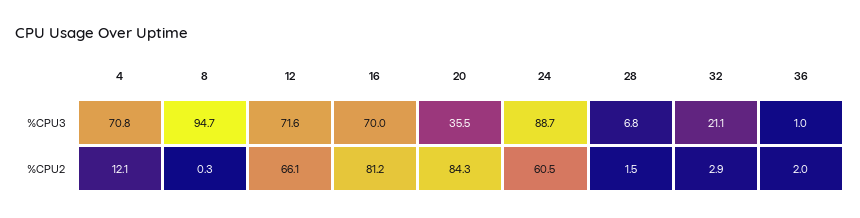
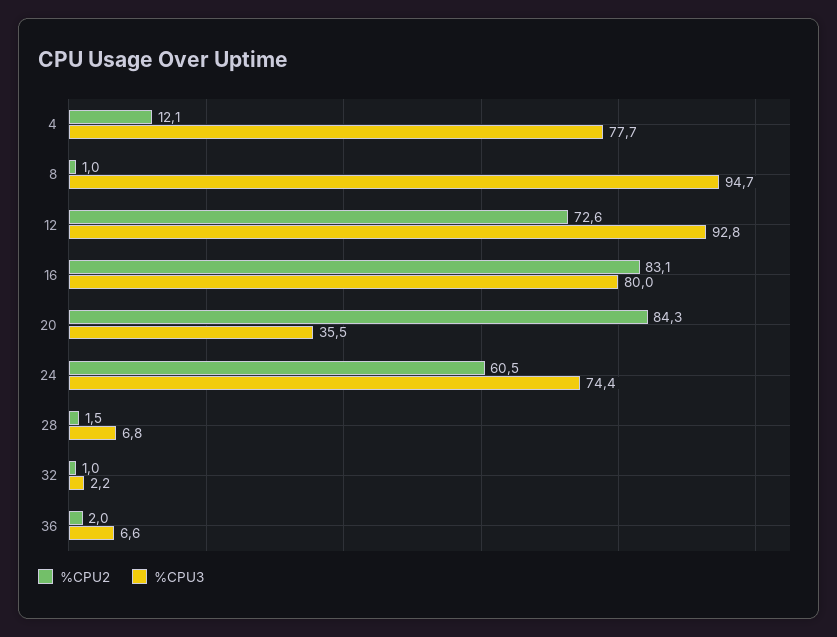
  {
    "%CPU3": {
-     "4": 70.8,
+     "4": 77.7,
      "8": 94.7,
-     "12": 71.6,
+     "12": 92.8,
-     "16": 70,
+     "16": 80,
      "20": 35.5,
-     "24": 88.7,
+     "24": 74.4,
      "28": 6.8,
-     "32": 21.1,
+     "32": 2.2,
-     "36": 1
+     "36": 6.6
    },
    "%CPU2": {
      "4": 12.1,
-     "8": 0.3,
+     "8": 1,
-     "12": 66.1,
+     "12": 72.6,
-     "16": 81.2,
+     "16": 83.1,
      "20": 84.3,
      "24": 60.5,
      "28": 1.5,
-     "32": 2.9,
+     "32": 1,
      "36": 2
    }
  }

